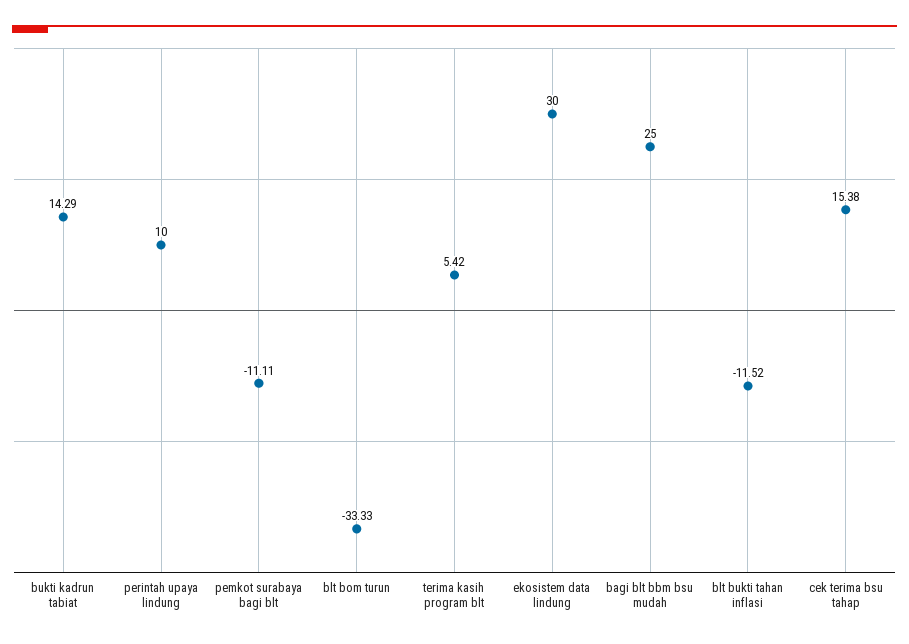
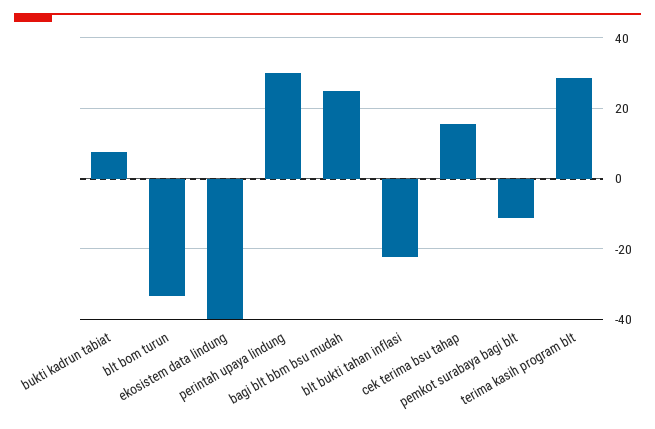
  {
-   "bukti kadrun tabiat": 14.29,
+   "bukti kadrun tabiat": 8,
-   "perintah upaya lindung": 10,
+   "perintah upaya lindung": 30,
    "pemkot surabaya bagi blt": -11.11,
    "blt bom turun": -33.33,
-   "terima kasih program blt": 5.42,
+   "terima kasih program blt": 28,
-   "ekosistem data lindung": 30,
+   "ekosistem data lindung": -40,
    "bagi blt bbm bsu mudah": 25,
-   "blt bukti tahan inflasi": -11.52,
+   "blt bukti tahan inflasi": -22,
    "cek terima bsu tahap": 15.38
  }

